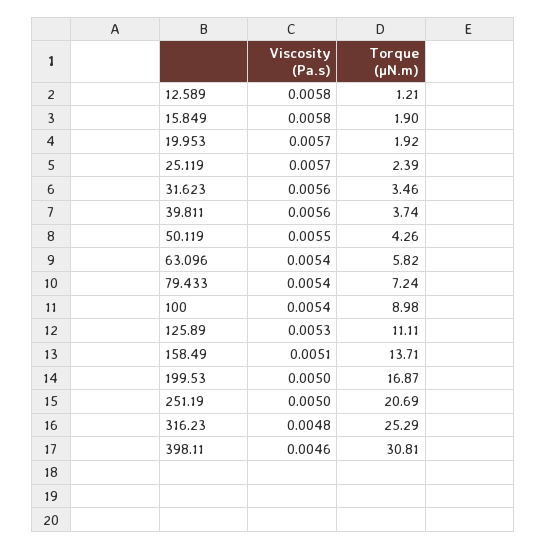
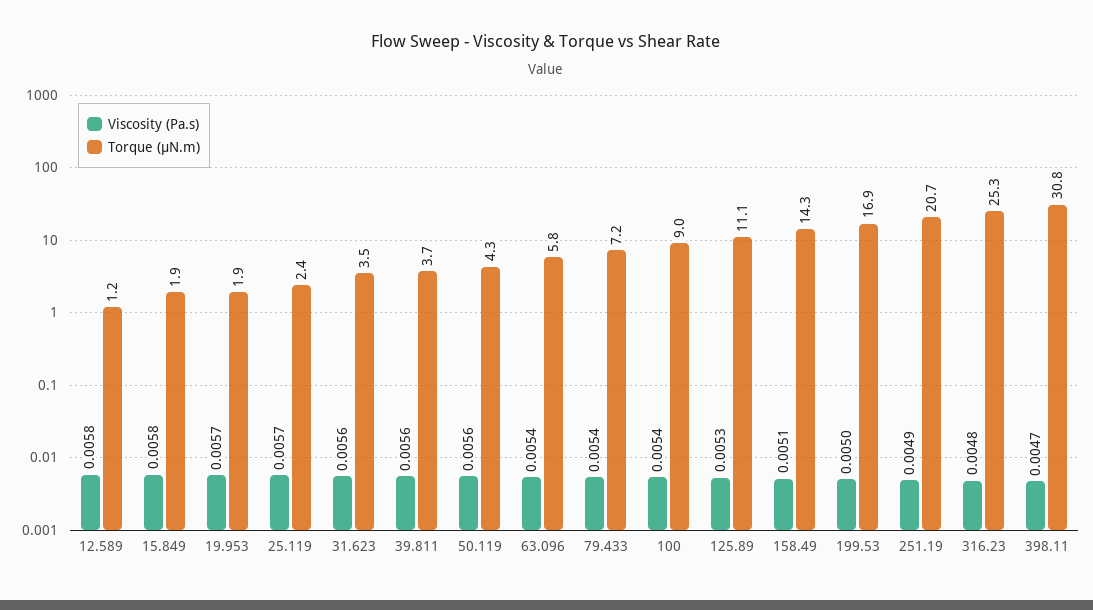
  {
    "Viscosity (Pa.s)": {
      "12.589": 0.0058,
      "15.849": 0.0058,
      "19.953": 0.0057,
      "25.119": 0.0057,
      "31.623": 0.0056,
      "39.811": 0.0056,
-     "50.119": 0.0055,
+     "50.119": 0.0056,
      "63.096": 0.0054,
      "79.433": 0.0054,
      "100": 0.0054,
      "125.89": 0.0053,
      "158.49": 0.0051,
      "199.53": 0.005,
-     "251.19": 0.005,
+     "251.19": 0.0049,
      "316.23": 0.0048,
-     "398.11": 0.0046
+     "398.11": 0.0047
    },
    "Torque (µN.m)": {
      "12.589": 1.21,
      "15.849": 1.9,
      "19.953": 1.92,
      "25.119": 2.39,
      "31.623": 3.46,
      "39.811": 3.74,
      "50.119": 4.26,
      "63.096": 5.82,
      "79.433": 7.24,
      "100": 8.98,
      "125.89": 11.11,
-     "158.49": 13.71,
+     "158.49": 14.3,
      "199.53": 16.87,
      "251.19": 20.69,
      "316.23": 25.29,
      "398.11": 30.81
    }
  }

